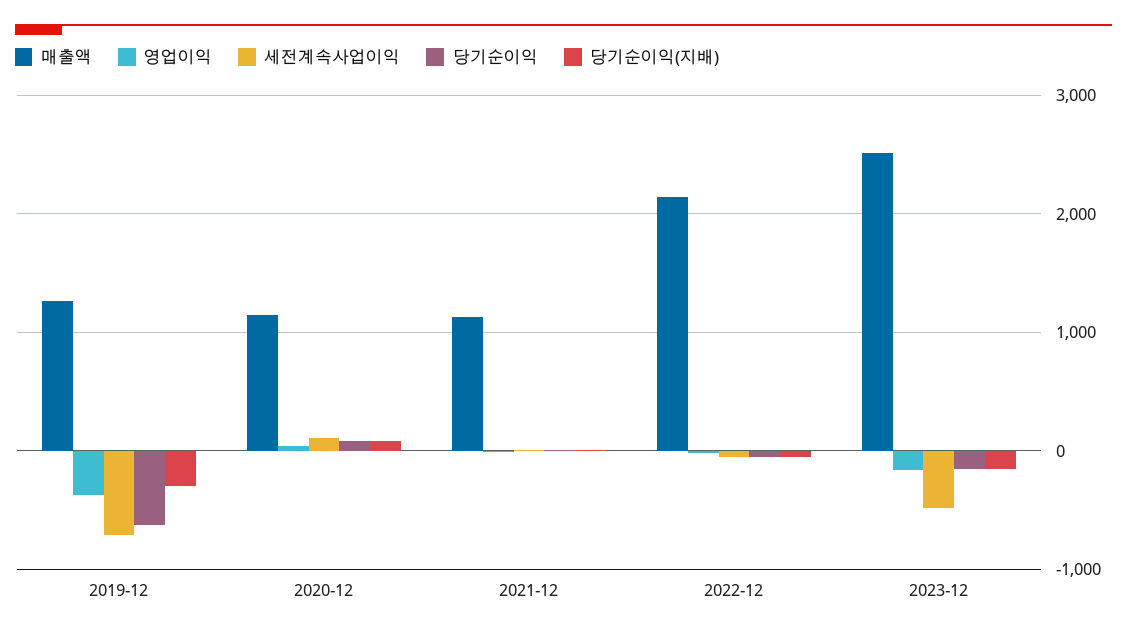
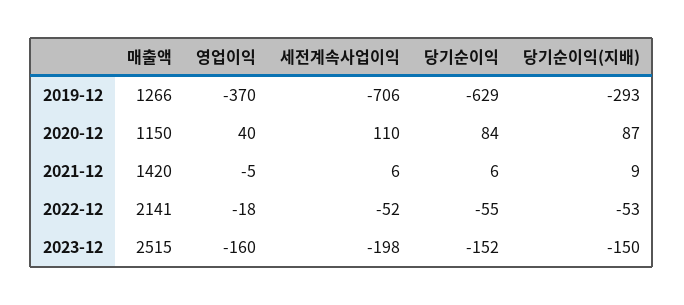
  {
    "매출액": {
      "2019-12": 1266,
      "2020-12": 1150,
-     "2021-12": 1100,
+     "2021-12": 1420,
      "2022-12": 2141,
      "2023-12": 2515
    },
    "영업이익": {
      "2019-12": -370,
      "2020-12": 40,
      "2021-12": -5,
      "2022-12": -18,
      "2023-12": -160
    },
    "세전계속사업이익": {
      "2019-12": -706,
      "2020-12": 110,
      "2021-12": 6,
      "2022-12": -52,
-     "2023-12": -500
+     "2023-12": -198
    },
    "당기순이익": {
      "2019-12": -629,
      "2020-12": 84,
      "2021-12": 6,
      "2022-12": -55,
      "2023-12": -152
    },
    "당기순이익(지배)": {
      "2019-12": -293,
      "2020-12": 87,
      "2021-12": 9,
      "2022-12": -53,
      "2023-12": -150
    }
  }

